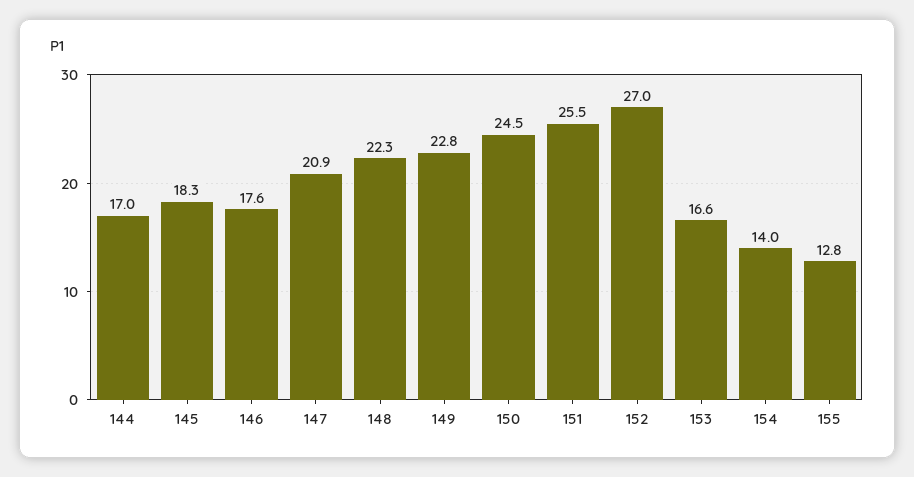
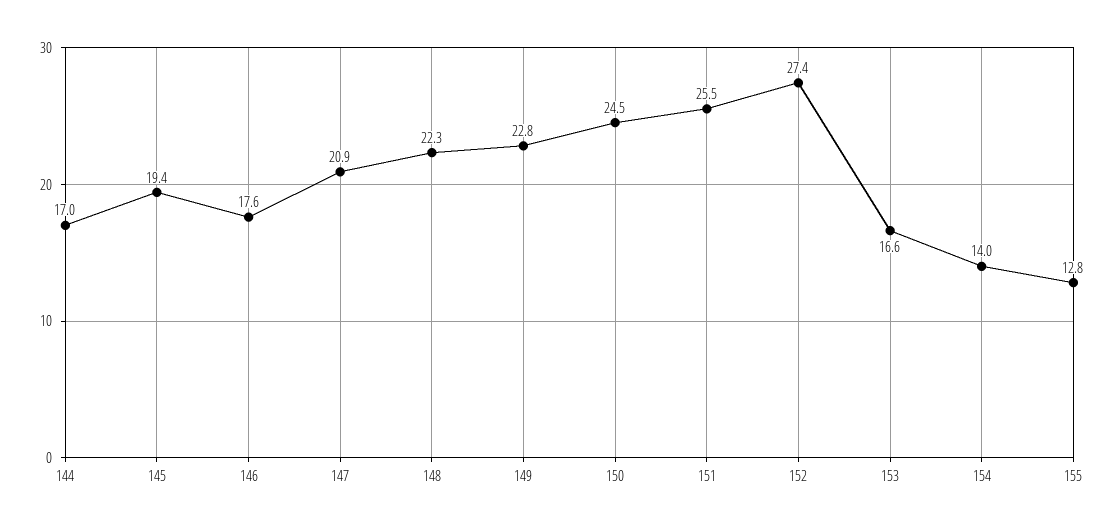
  {
    "144": 17,
-   "145": 18.3,
+   "145": 19.4,
    "146": 17.6,
    "147": 20.9,
    "148": 22.3,
    "149": 22.8,
    "150": 24.5,
    "151": 25.5,
-   "152": 27,
+   "152": 27.4,
    "153": 16.6,
    "154": 14,
    "155": 12.8
  }

